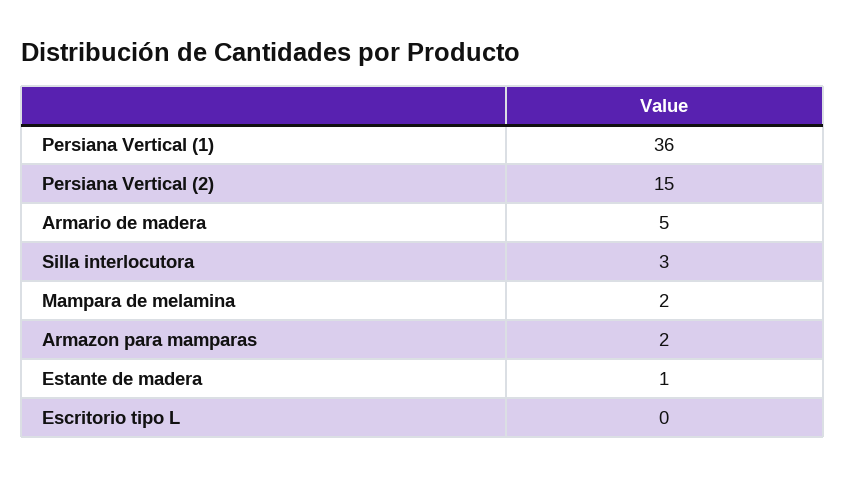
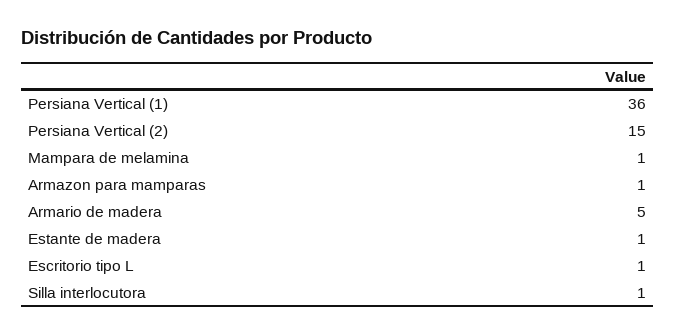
  {
    "Persiana Vertical (1)": 36,
    "Persiana Vertical (2)": 15,
    "Armario de madera": 5,
-   "Silla interlocutora": 3,
+   "Silla interlocutora": 1,
-   "Mampara de melamina": 2,
+   "Mampara de melamina": 1,
-   "Armazon para mamparas": 2,
+   "Armazon para mamparas": 1,
    "Estante de madera": 1,
-   "Escritorio tipo L": 0
+   "Escritorio tipo L": 1
  }

